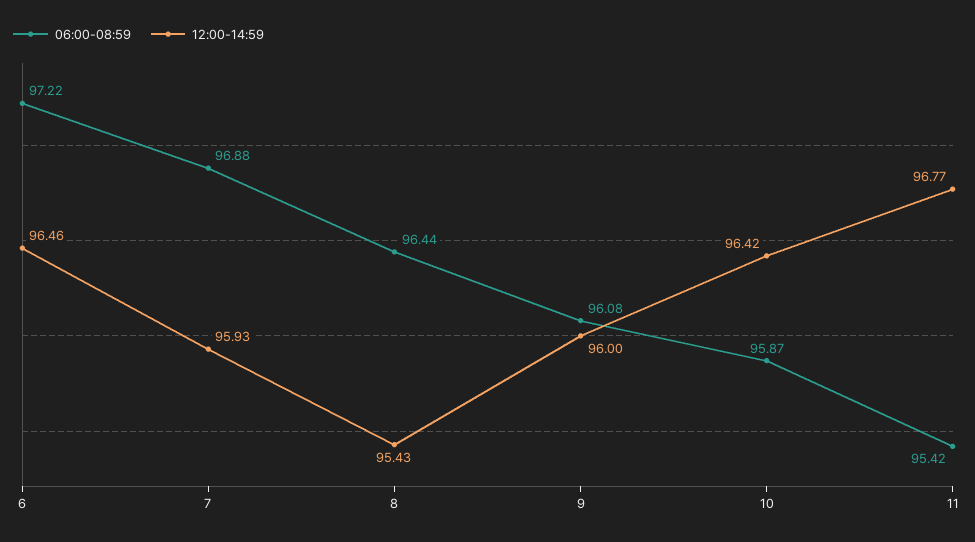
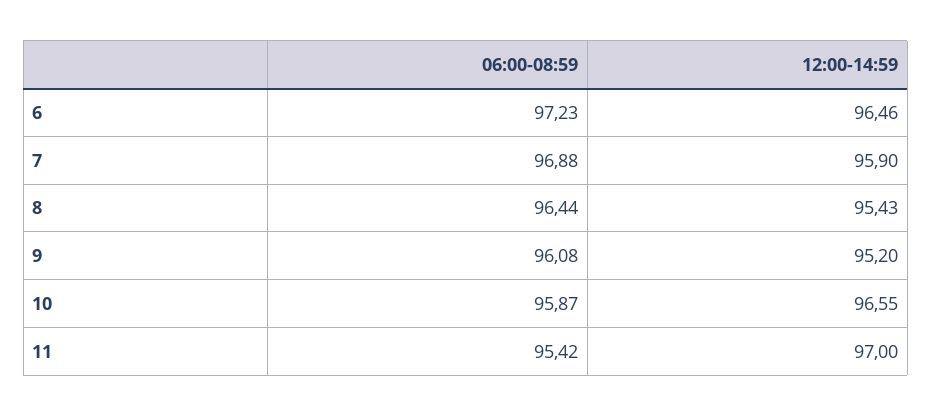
  {
    "06:00-08:59": {
-     "6": 97.22,
+     "6": 97.23,
      "7": 96.88,
      "8": 96.44,
      "9": 96.08,
      "10": 95.87,
      "11": 95.42
    },
    "12:00-14:59": {
      "6": 96.46,
-     "7": 95.93,
+     "7": 95.9,
      "8": 95.43,
-     "9": 96,
+     "9": 95.2,
-     "10": 96.42,
+     "10": 96.55,
-     "11": 96.77
+     "11": 97
    }
  }

